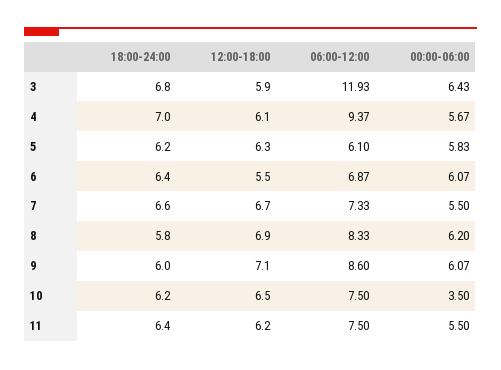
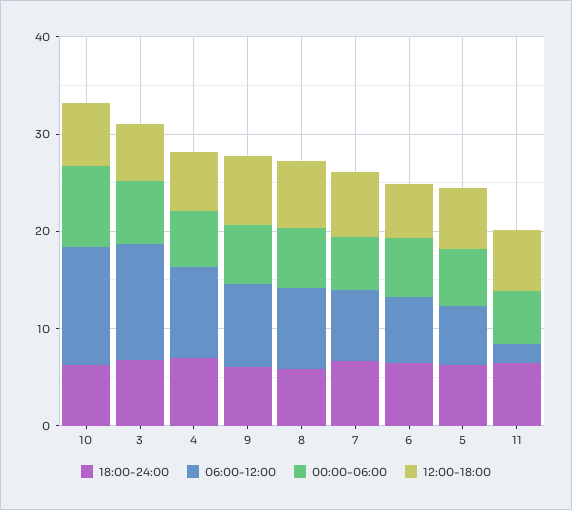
  {
    "18:00-24:00": {
      "3": 6.8,
      "4": 7,
      "5": 6.2,
      "6": 6.4,
      "7": 6.6,
      "8": 5.8,
      "9": 6,
      "10": 6.2,
      "11": 6.4
    },
    "12:00-18:00": {
      "3": 5.9,
      "4": 6.1,
      "5": 6.3,
      "6": 5.5,
      "7": 6.7,
      "8": 6.9,
      "9": 7.1,
      "10": 6.5,
      "11": 6.2
    },
    "06:00-12:00": {
      "3": 11.93,
      "4": 9.37,
      "5": 6.1,
      "6": 6.87,
      "7": 7.33,
      "8": 8.33,
      "9": 8.6,
-     "10": 7.5,
+     "10": 12,
-     "11": 7.5
+     "11": 2
    },
    "00:00-06:00": {
      "3": 6.43,
      "4": 5.67,
      "5": 5.83,
      "6": 6.07,
      "7": 5.5,
      "8": 6.2,
      "9": 6.07,
-     "10": 3.5,
+     "10": 8,
      "11": 5.5
    }
  }

